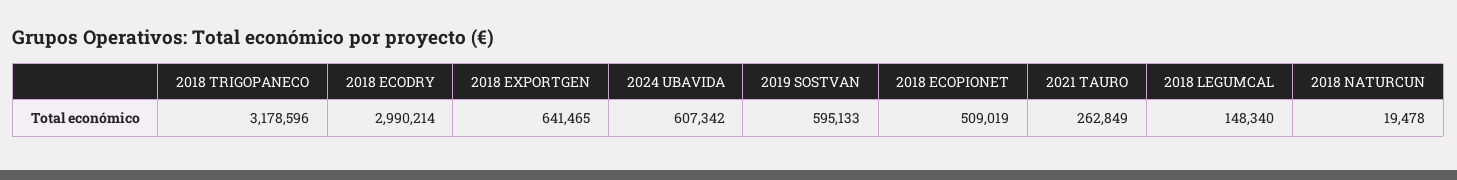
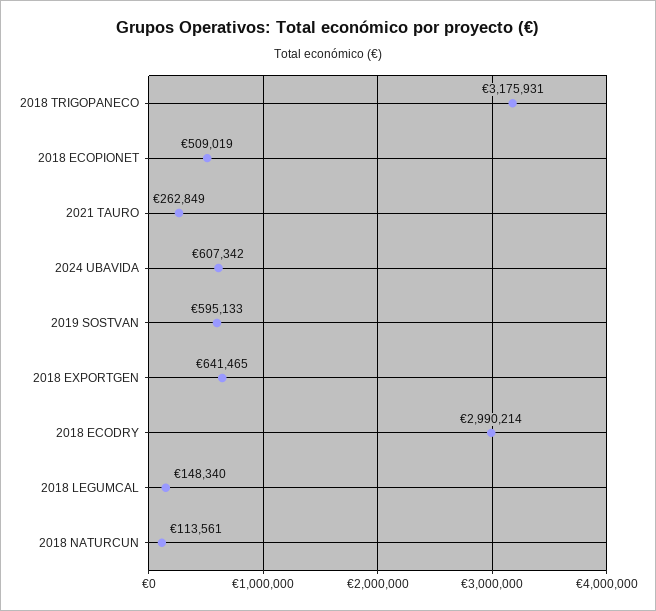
  {
-   "2018 TRIGOPANECO": 3178596,
+   "2018 TRIGOPANECO": 3175931,
    "2018 ECODRY": 2990214,
    "2018 EXPORTGEN": 641465,
    "2024 UBAVIDA": 607342,
    "2019 SOSTVAN": 595133,
    "2018 ECOPIONET": 509019,
    "2021 TAURO": 262849,
    "2018 LEGUMCAL": 148340,
-   "2018 NATURCUN": 19478
+   "2018 NATURCUN": 113561
  }

